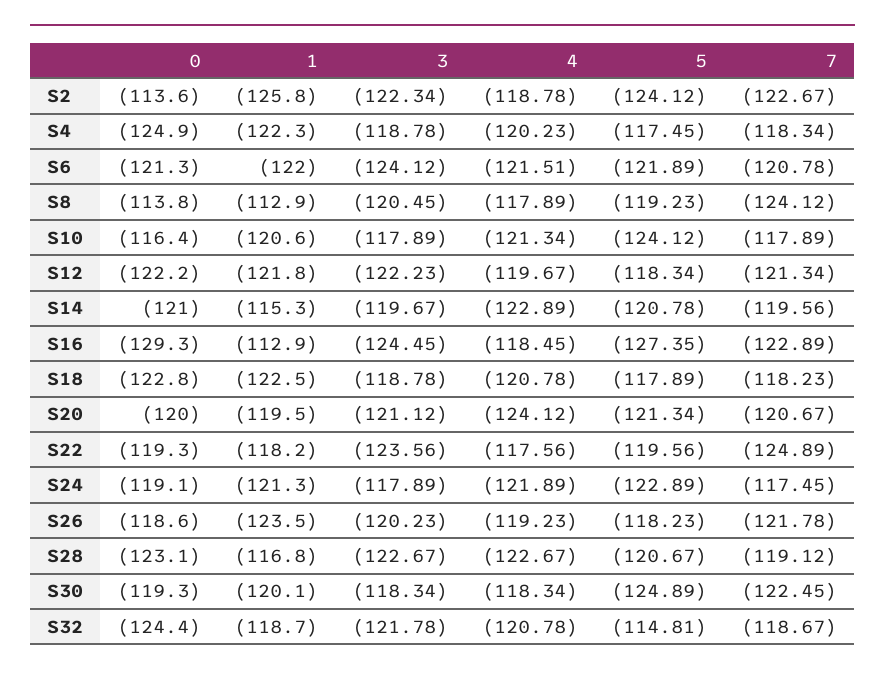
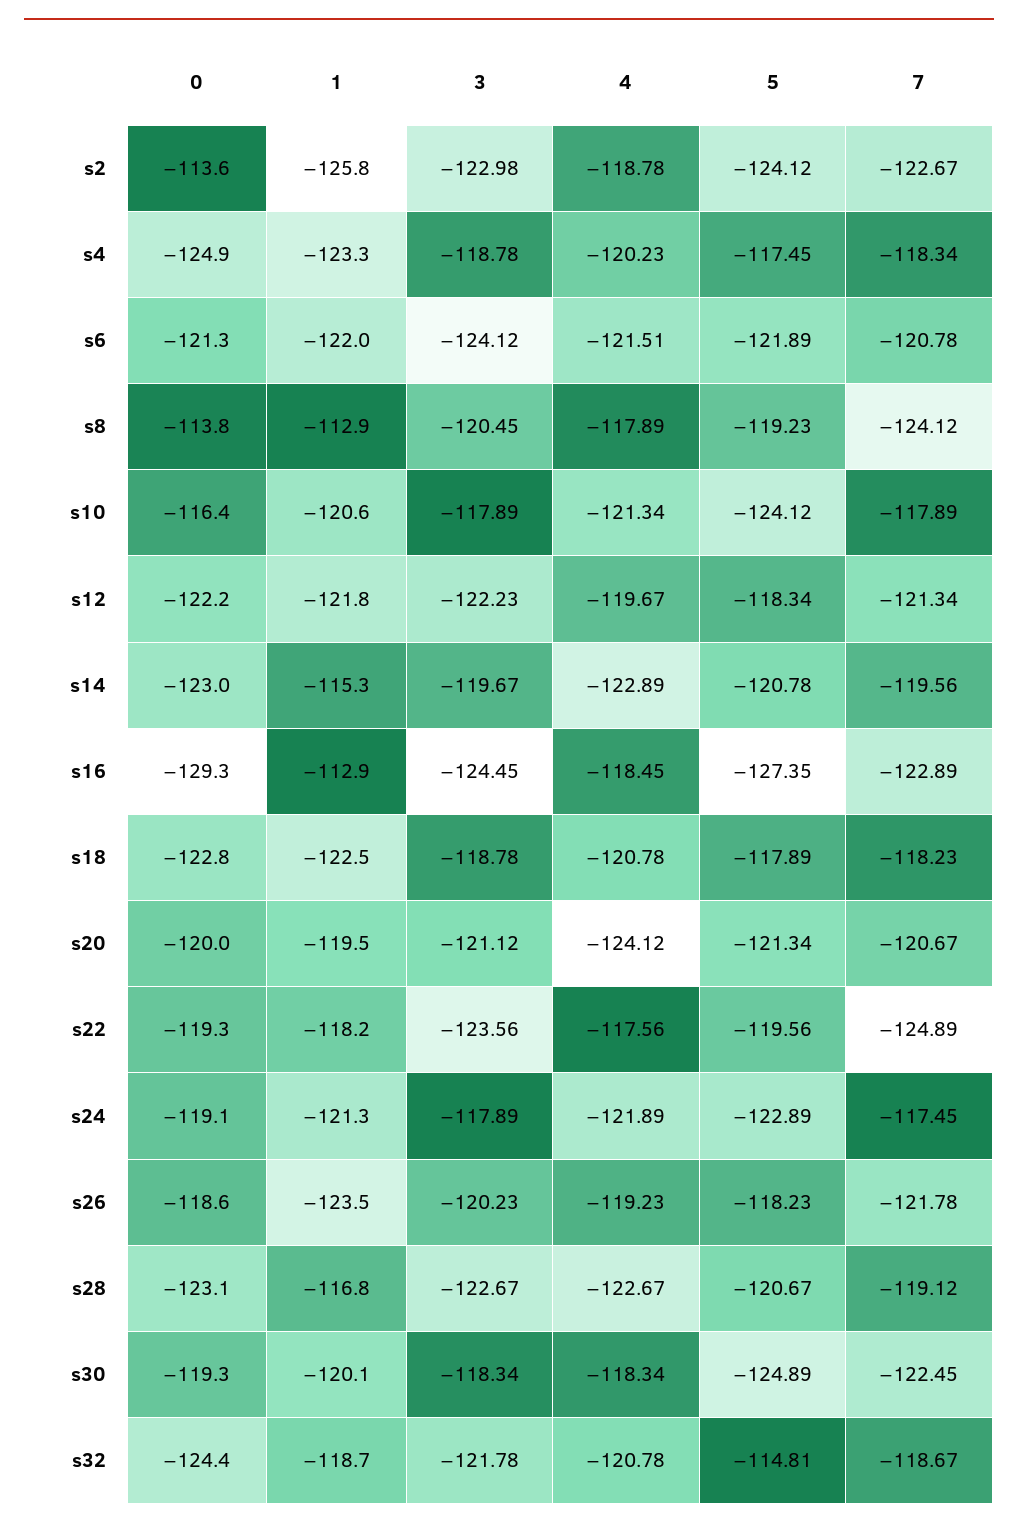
  {
    "0": {
      "S2": -113.6,
      "S4": -124.9,
      "S6": -121.3,
      "S8": -113.8,
      "S10": -116.4,
      "S12": -122.2,
-     "S14": -121,
+     "S14": -123,
      "S16": -129.3,
      "S18": -122.8,
      "S20": -120,
      "S22": -119.3,
      "S24": -119.1,
      "S26": -118.6,
      "S28": -123.1,
      "S30": -119.3,
      "S32": -124.4
    },
    "1": {
      "S2": -125.8,
-     "S4": -122.3,
+     "S4": -123.3,
      "S6": -122,
      "S8": -112.9,
      "S10": -120.6,
      "S12": -121.8,
      "S14": -115.3,
      "S16": -112.9,
      "S18": -122.5,
      "S20": -119.5,
      "S22": -118.2,
      "S24": -121.3,
      "S26": -123.5,
      "S28": -116.8,
      "S30": -120.1,
      "S32": -118.7
    },
    "3": {
-     "S2": -122.34,
+     "S2": -122.98,
      "S4": -118.78,
      "S6": -124.12,
      "S8": -120.45,
      "S10": -117.89,
      "S12": -122.23,
      "S14": -119.67,
      "S16": -124.45,
      "S18": -118.78,
      "S20": -121.12,
      "S22": -123.56,
      "S24": -117.89,
      "S26": -120.23,
      "S28": -122.67,
      "S30": -118.34,
      "S32": -121.78
    },
    "4": {
      "S2": -118.78,
      "S4": -120.23,
      "S6": -121.51,
      "S8": -117.89,
      "S10": -121.34,
      "S12": -119.67,
      "S14": -122.89,
      "S16": -118.45,
      "S18": -120.78,
      "S20": -124.12,
      "S22": -117.56,
      "S24": -121.89,
      "S26": -119.23,
      "S28": -122.67,
      "S30": -118.34,
      "S32": -120.78
    },
    "5": {
      "S2": -124.12,
      "S4": -117.45,
      "S6": -121.89,
      "S8": -119.23,
      "S10": -124.12,
      "S12": -118.34,
      "S14": -120.78,
      "S16": -127.35,
      "S18": -117.89,
      "S20": -121.34,
      "S22": -119.56,
      "S24": -122.89,
      "S26": -118.23,
      "S28": -120.67,
      "S30": -124.89,
      "S32": -114.81
    },
    "7": {
      "S2": -122.67,
      "S4": -118.34,
      "S6": -120.78,
      "S8": -124.12,
      "S10": -117.89,
      "S12": -121.34,
      "S14": -119.56,
      "S16": -122.89,
      "S18": -118.23,
      "S20": -120.67,
      "S22": -124.89,
      "S24": -117.45,
      "S26": -121.78,
      "S28": -119.12,
      "S30": -122.45,
      "S32": -118.67
    }
  }

